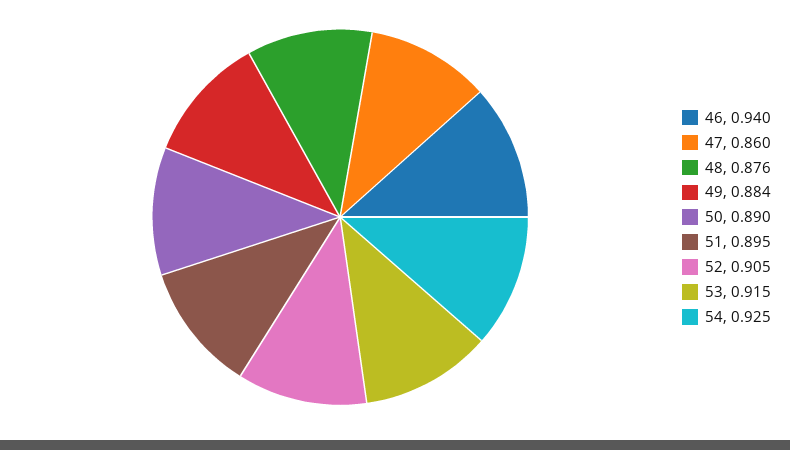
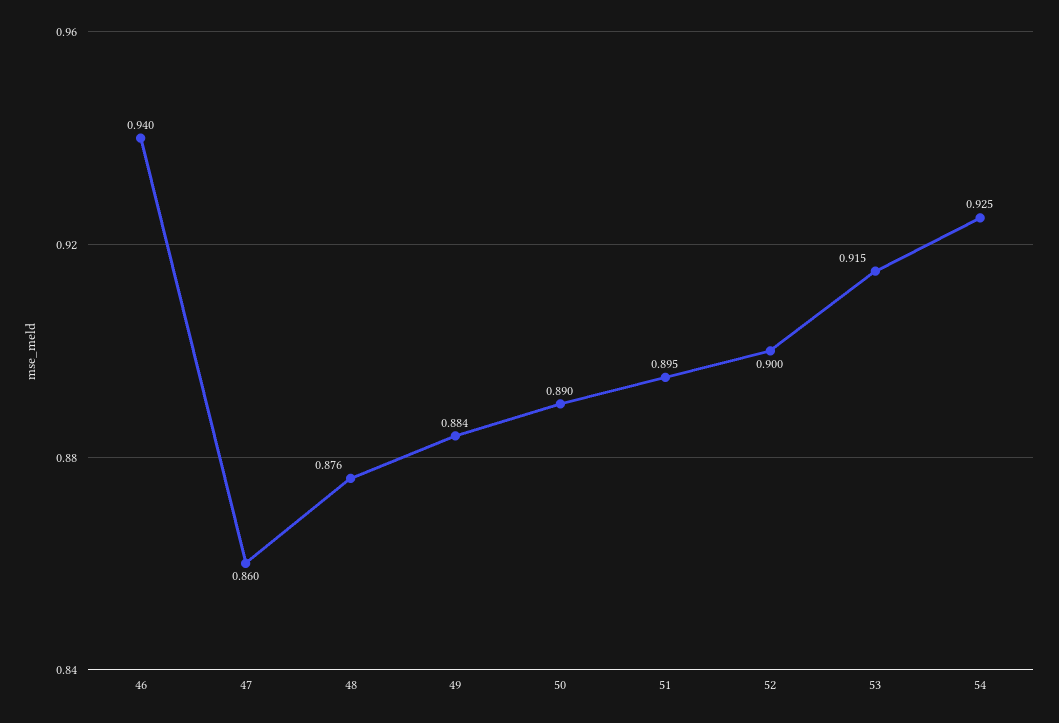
  {
    "46": 0.94,
    "47": 0.86,
    "48": 0.876,
    "49": 0.884,
    "50": 0.89,
    "51": 0.895,
-   "52": 0.905,
+   "52": 0.9,
    "53": 0.915,
    "54": 0.925
  }

